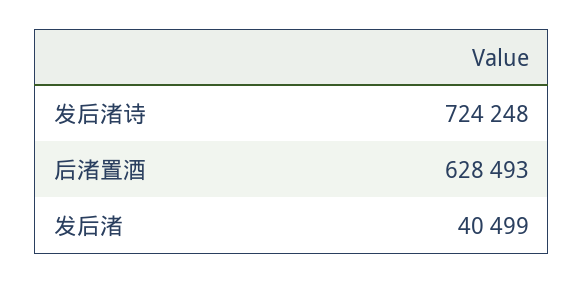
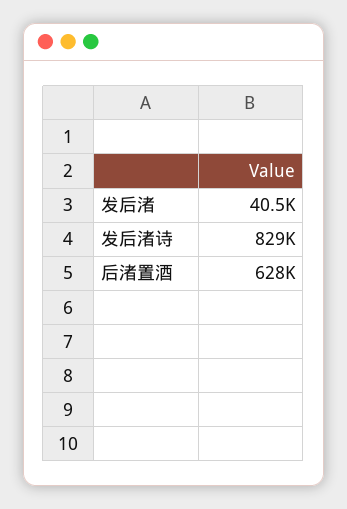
  {
-   "发后渚诗": 724248,
+   "发后渚诗": 829000,
    "后渚置酒": 628493,
    "发后渚": 40499
  }

